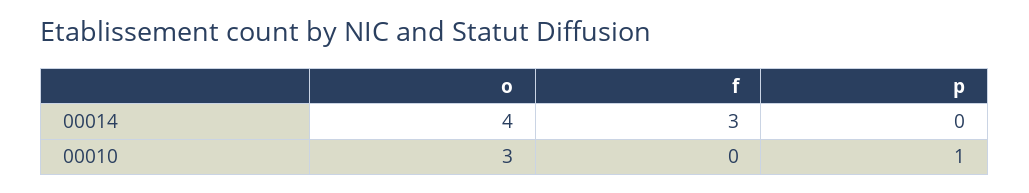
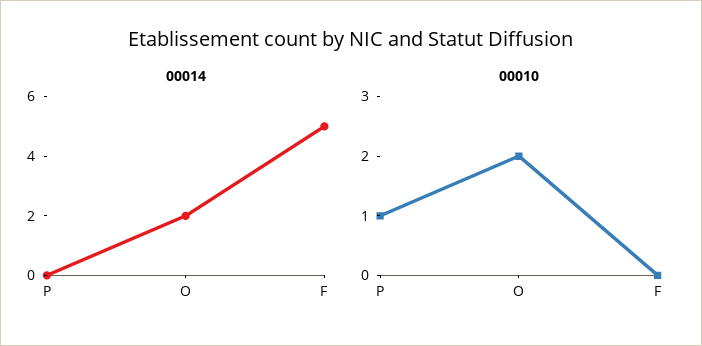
  {
    "00014": {
-     "o": 4,
+     "o": 2,
-     "f": 3,
+     "f": 5,
      "p": 0
    },
    "00010": {
-     "o": 3,
+     "o": 2,
      "f": 0,
      "p": 1
    }
  }

